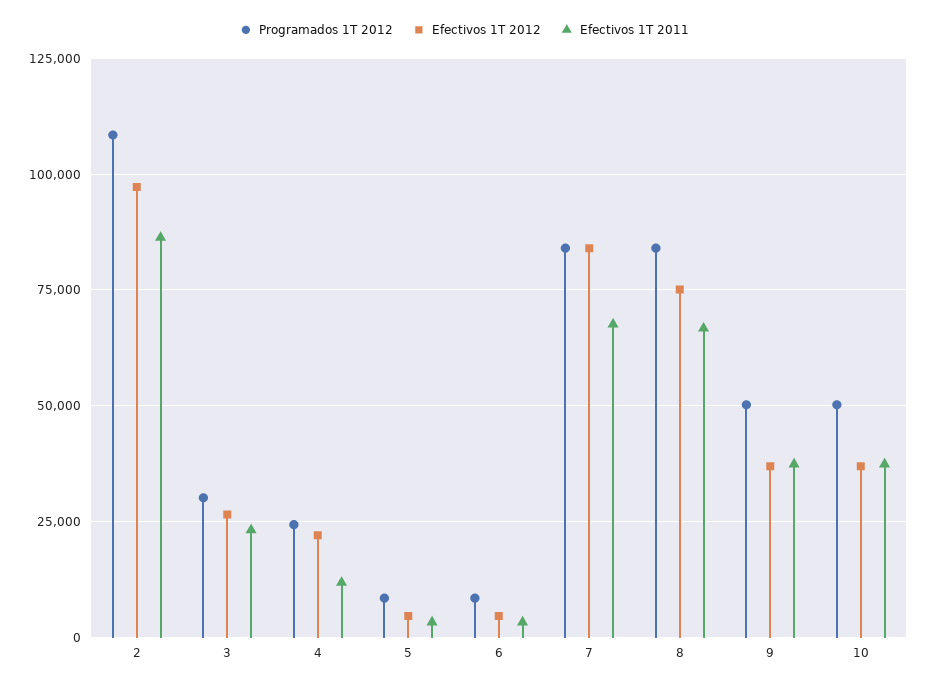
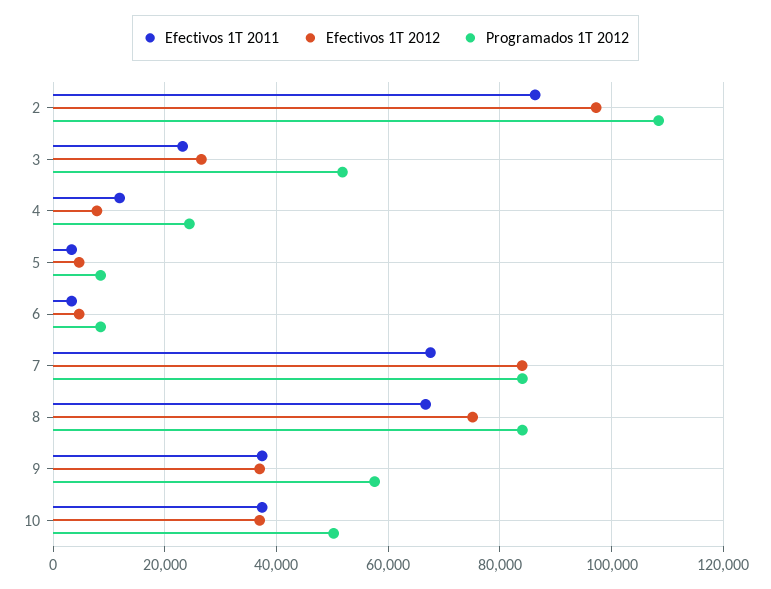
  {
    "Programados 1T 2012": {
      "2": 108000,
-     "3": 30000,
+     "3": 52000,
      "4": 24000,
      "5": 8000,
      "6": 8000,
      "7": 84000,
      "8": 84000,
-     "9": 50000,
+     "9": 58000,
      "10": 50000
    },
    "Efectivos 1T 2012": {
      "2": 98000,
      "3": 26000,
-     "4": 22500,
+     "4": 8000,
      "5": 4000,
      "6": 4000,
      "7": 84000,
      "8": 76000,
      "9": 36000,
      "10": 36000
    },
    "Efectivos 1T 2011": {
      "2": 86000,
      "3": 24000,
      "4": 12000,
      "5": 4000,
      "6": 4000,
      "7": 68000,
      "8": 66000,
      "9": 38000,
      "10": 38000
    }
  }

